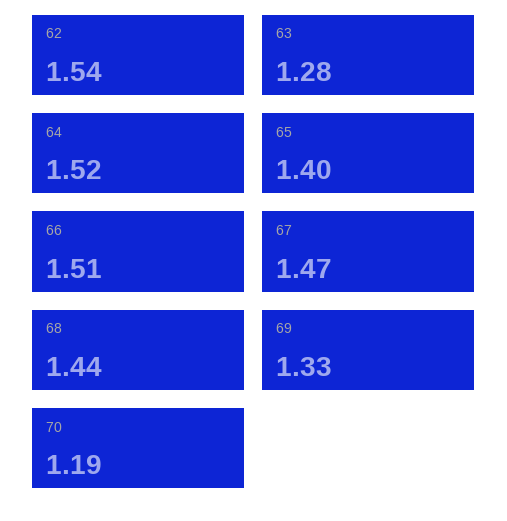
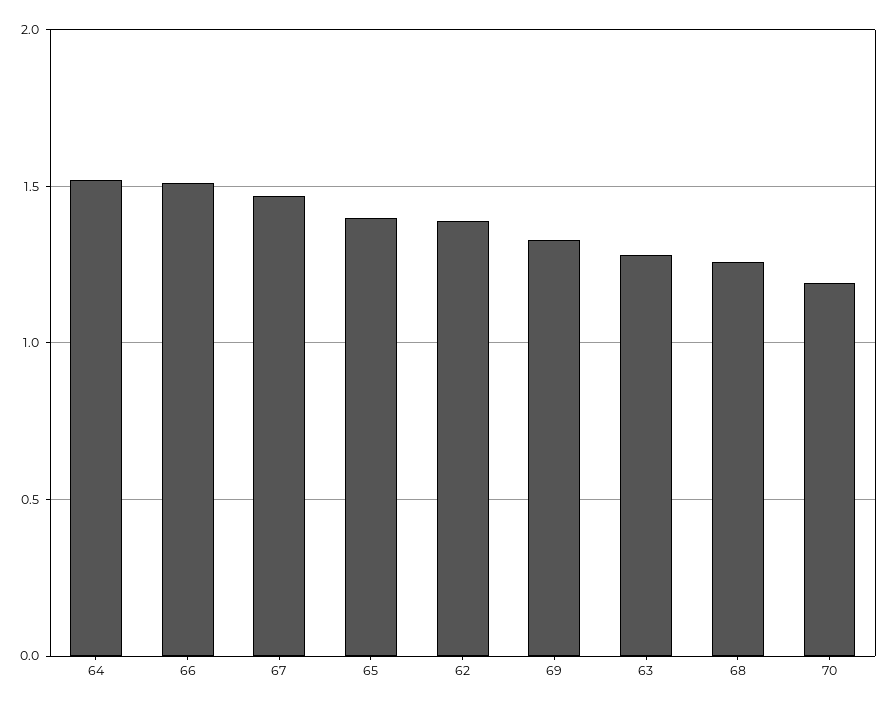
  {
-   "62": 1.54,
+   "62": 1.4,
    "63": 1.28,
    "64": 1.52,
    "65": 1.4,
    "66": 1.51,
    "67": 1.47,
-   "68": 1.44,
+   "68": 1.25,
    "69": 1.33,
    "70": 1.19
  }

